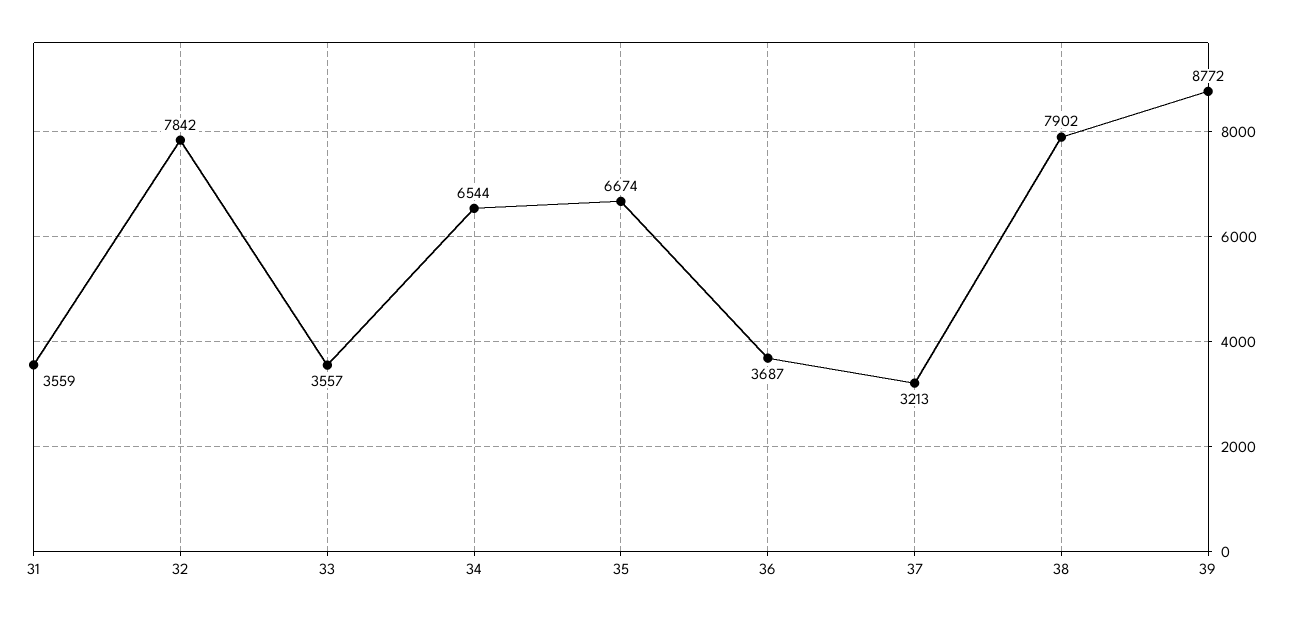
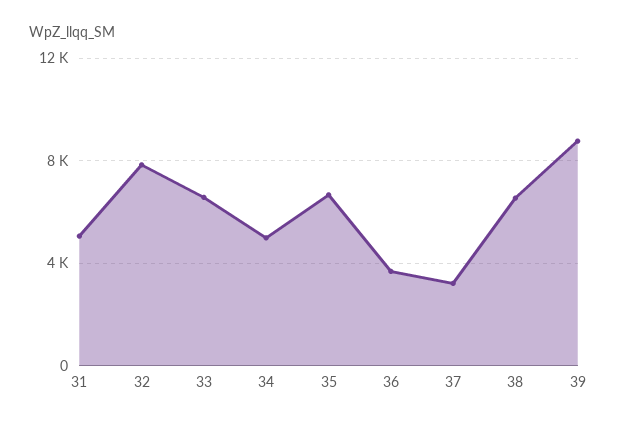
  {
-   "31": 3559,
+   "31": 5000,
    "32": 7842,
-   "33": 3557,
+   "33": 6500,
-   "34": 6544,
+   "34": 5000,
    "35": 6674,
    "36": 3687,
    "37": 3213,
-   "38": 7902,
+   "38": 6500,
    "39": 8772
  }

